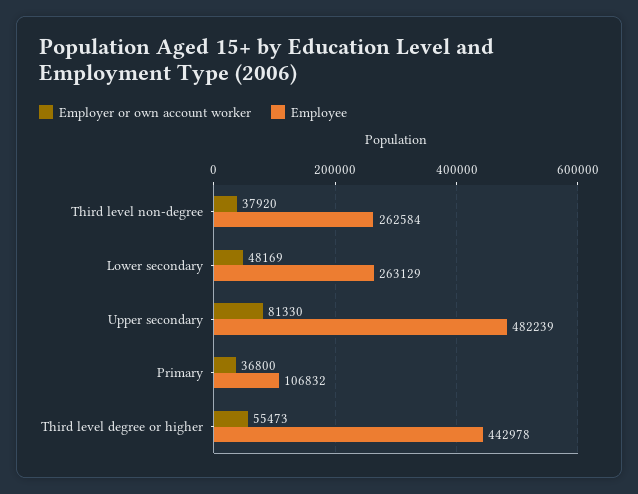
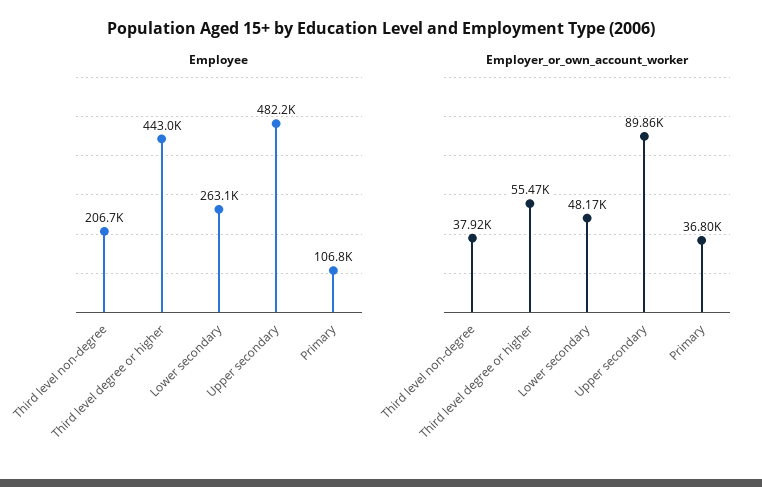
  {
    "Employer or own account worker": {
      "Third level non-degree": 37920,
      "Lower secondary": 48169,
-     "Upper secondary": 81330,
+     "Upper secondary": 89860,
      "Primary": 36800,
      "Third level degree or higher": 55473
    },
    "Employee": {
-     "Third level non-degree": 262584,
+     "Third level non-degree": 206700,
      "Lower secondary": 263129,
      "Upper secondary": 482239,
      "Primary": 106832,
      "Third level degree or higher": 442978
    }
  }

